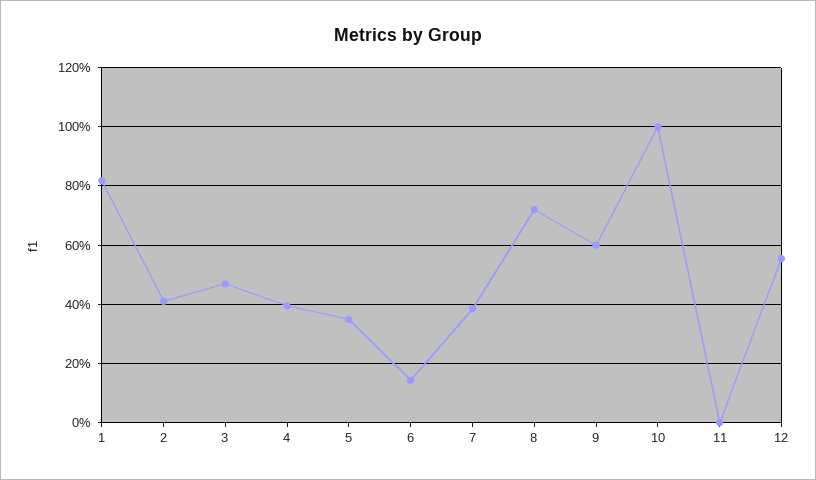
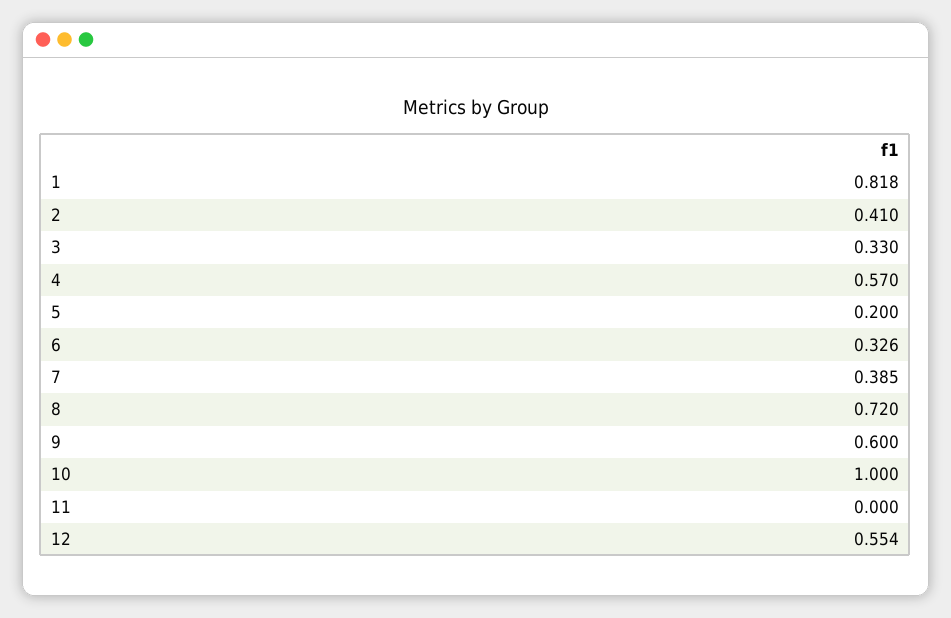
  {
    "1": 0.818,
    "2": 0.41,
-   "3": 0.475,
+   "3": 0.33,
-   "4": 0.4,
+   "4": 0.57,
-   "5": 0.35,
+   "5": 0.2,
-   "6": 0.15,
+   "6": 0.326,
    "7": 0.385,
    "8": 0.72,
    "9": 0.6,
    "10": 1,
    "11": 0,
    "12": 0.554
  }

